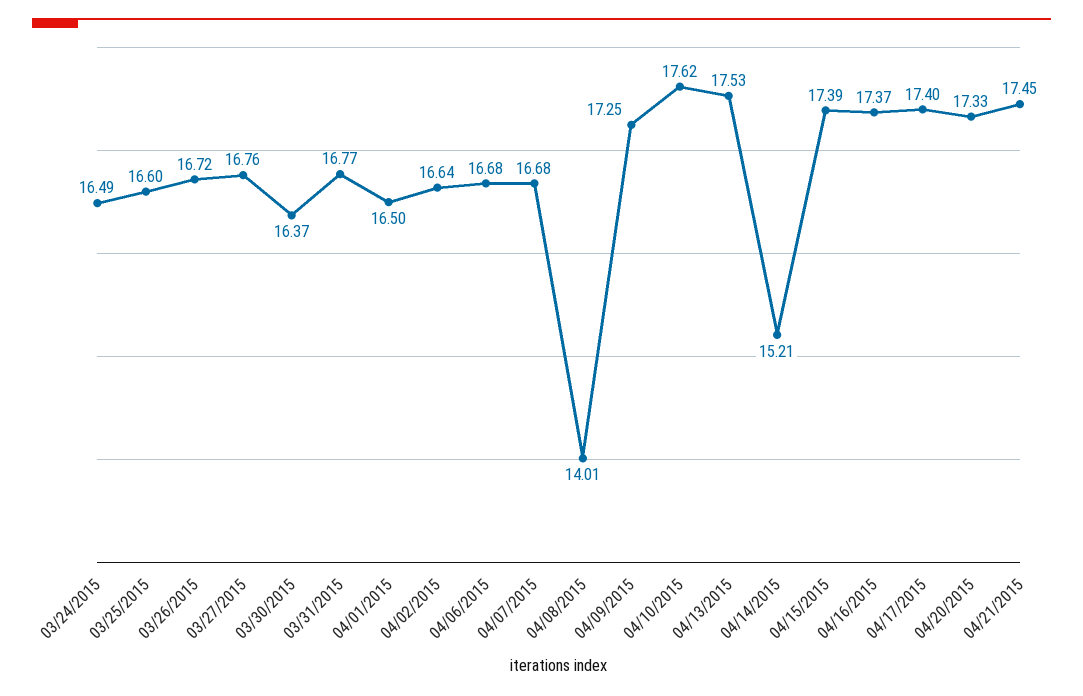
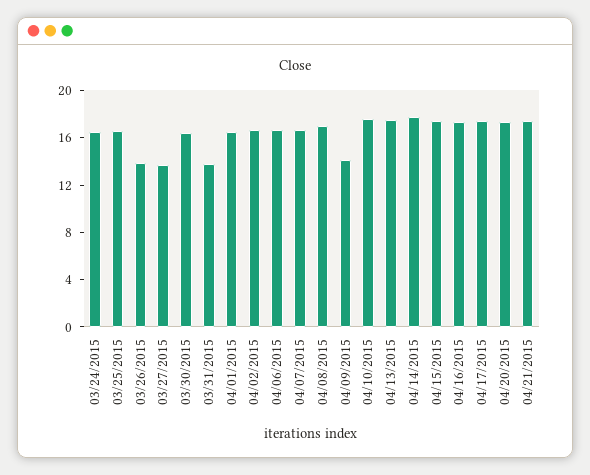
  {
    "03/24/2015": 16.49,
    "03/25/2015": 16.6,
-   "03/26/2015": 16.72,
+   "03/26/2015": 14,
-   "03/27/2015": 16.76,
+   "03/27/2015": 14,
    "03/30/2015": 16.37,
-   "03/31/2015": 16.77,
+   "03/31/2015": 14,
    "04/01/2015": 16.5,
    "04/02/2015": 16.64,
    "04/06/2015": 16.68,
    "04/07/2015": 16.68,
-   "04/08/2015": 14.01,
+   "04/08/2015": 17,
-   "04/09/2015": 17.25,
+   "04/09/2015": 14,
    "04/10/2015": 17.62,
    "04/13/2015": 17.53,
-   "04/14/2015": 15.21,
+   "04/14/2015": 18,
    "04/15/2015": 17.39,
    "04/16/2015": 17.37,
    "04/17/2015": 17.4,
    "04/20/2015": 17.33,
    "04/21/2015": 17.45
  }

